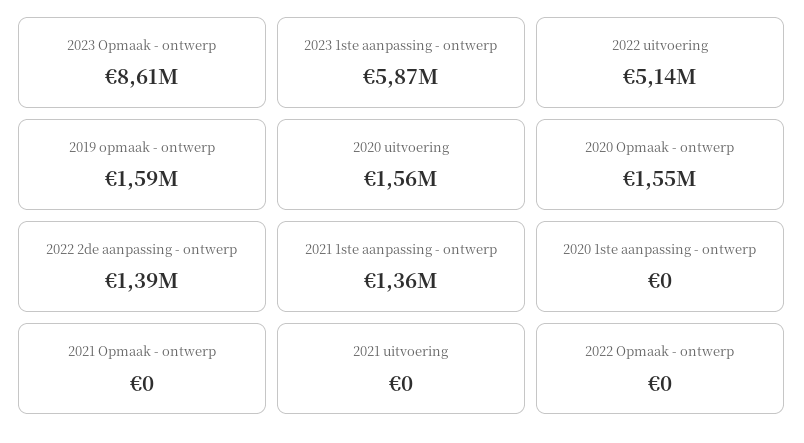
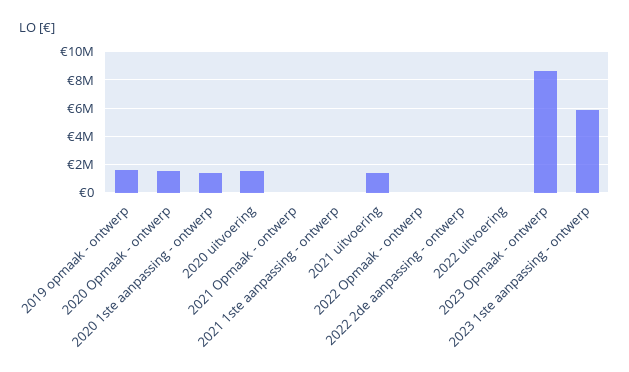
  {
    "2023 Opmaak - ontwerp": 8610000,
    "2023 1ste aanpassing - ontwerp": 5870000,
-   "2022 uitvoering": 5140000,
+   "2022 uitvoering": 0,
    "2019 opmaak - ontwerp": 1590000,
    "2020 uitvoering": 1560000,
    "2020 Opmaak - ontwerp": 1550000,
-   "2022 2de aanpassing - ontwerp": 1390000,
+   "2022 2de aanpassing - ontwerp": 0,
-   "2021 1ste aanpassing - ontwerp": 1360000,
+   "2021 1ste aanpassing - ontwerp": 0,
-   "2020 1ste aanpassing - ontwerp": 0,
+   "2020 1ste aanpassing - ontwerp": 1500000,
    "2021 Opmaak - ontwerp": 0,
-   "2021 uitvoering": 0,
+   "2021 uitvoering": 1500000,
    "2022 Opmaak - ontwerp": 0
  }

